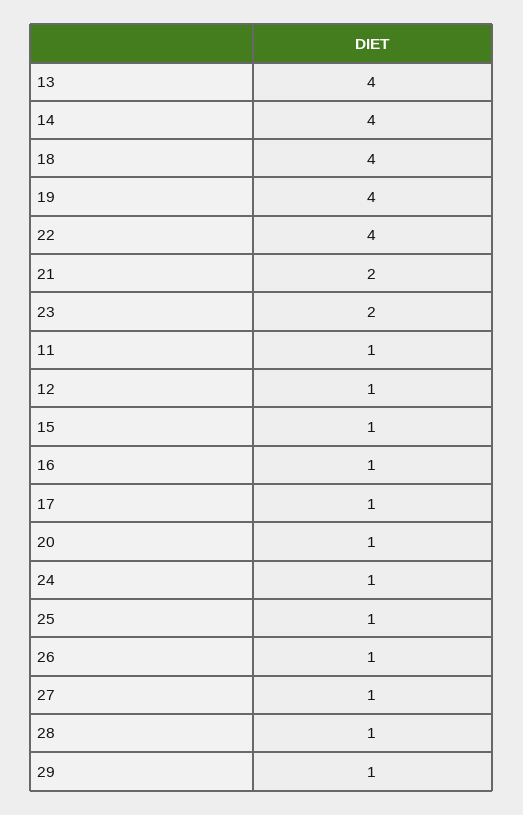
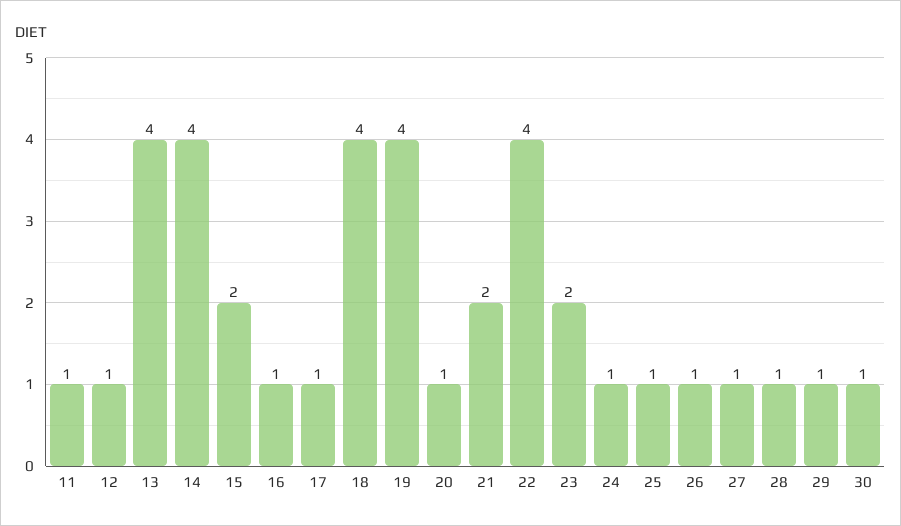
  {
    "13": 4,
    "14": 4,
    "18": 4,
    "19": 4,
    "22": 4,
    "21": 2,
    "23": 2,
    "11": 1,
    "12": 1,
-   "15": 1,
+   "15": 2,
    "16": 1,
    "17": 1,
    "20": 1,
    "24": 1,
    "25": 1,
    "26": 1,
    "27": 1,
    "28": 1,
-   "29": 1
+   "29": 1,
+   "30": 1
  }

